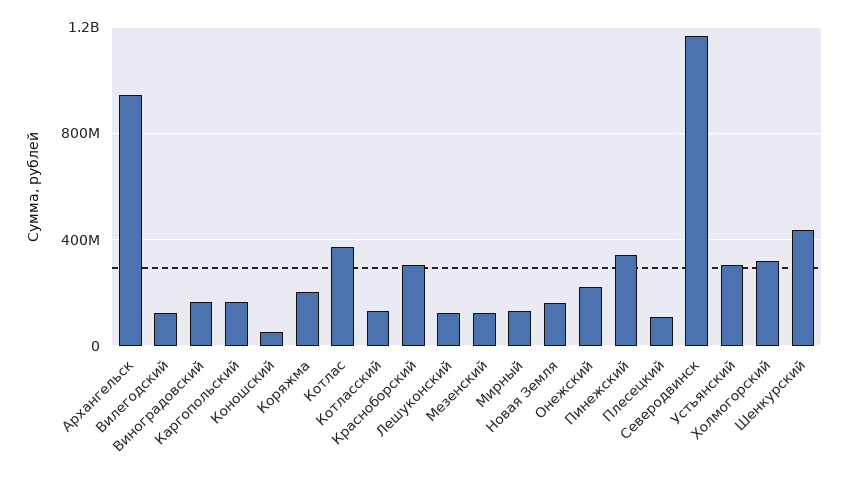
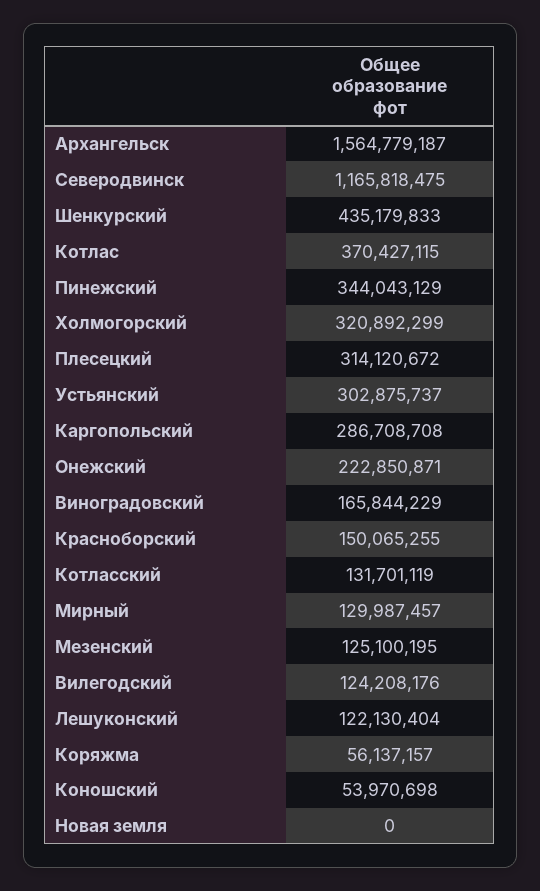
  {
-   "Архангельск": 950000000,
+   "Архангельск": 1564779187,
    "Вилегодский": 124208176,
    "Виноградовский": 165844229,
-   "Каргопольский": 150000000,
+   "Каргопольский": 286708708,
    "Коношский": 53970698,
-   "Коряжма": 200000000,
+   "Коряжма": 56137157,
    "Котлас": 370427115,
    "Котласский": 131701119,
-   "Красноборский": 300000000,
+   "Красноборский": 150065255,
    "Лешуконский": 122130404,
    "Мезенский": 125100195,
    "Мирный": 129987457,
-   "Новая Земля": 150000000,
+   "Новая Земля": 0,
    "Онежский": 222850871,
    "Пинежский": 344043129,
-   "Плесецкий": 100000000,
+   "Плесецкий": 314120672,
    "Северодвинск": 1165818475,
    "Устьянский": 302875737,
    "Холмогорский": 320892299,
    "Шенкурский": 435179833
  }

